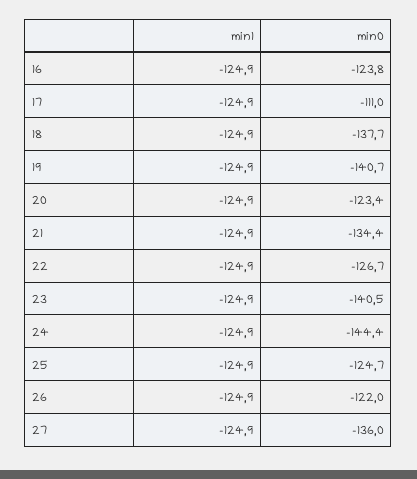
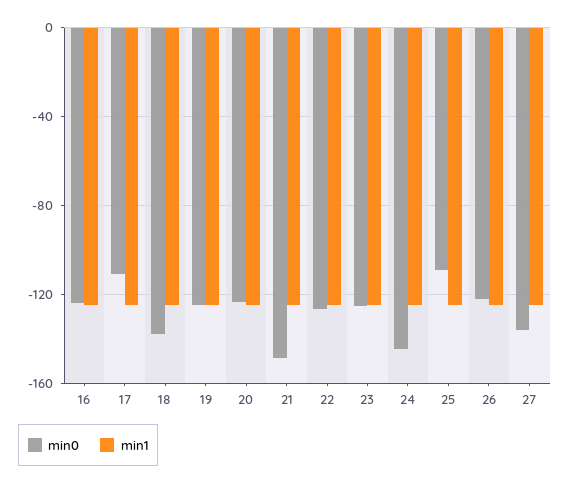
  {
    "min1": {
      "16": -124.9,
      "17": -124.9,
      "18": -124.9,
      "19": -124.9,
      "20": -124.9,
      "21": -124.9,
      "22": -124.9,
      "23": -124.9,
      "24": -124.9,
      "25": -124.9,
      "26": -124.9,
      "27": -124.9
    },
    "min0": {
      "16": -123.8,
      "17": -111,
      "18": -137.7,
-     "19": -140.7,
+     "19": -125,
      "20": -123.4,
-     "21": -134.4,
+     "21": -150,
      "22": -126.7,
-     "23": -140.5,
+     "23": -125,
      "24": -144.4,
-     "25": -124.7,
+     "25": -110,
      "26": -122,
      "27": -136
    }
  }

